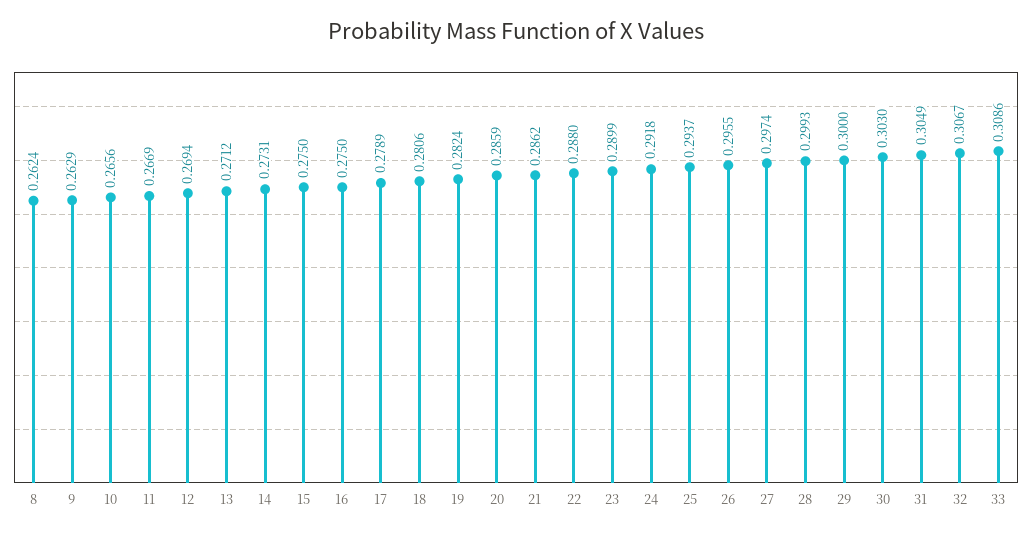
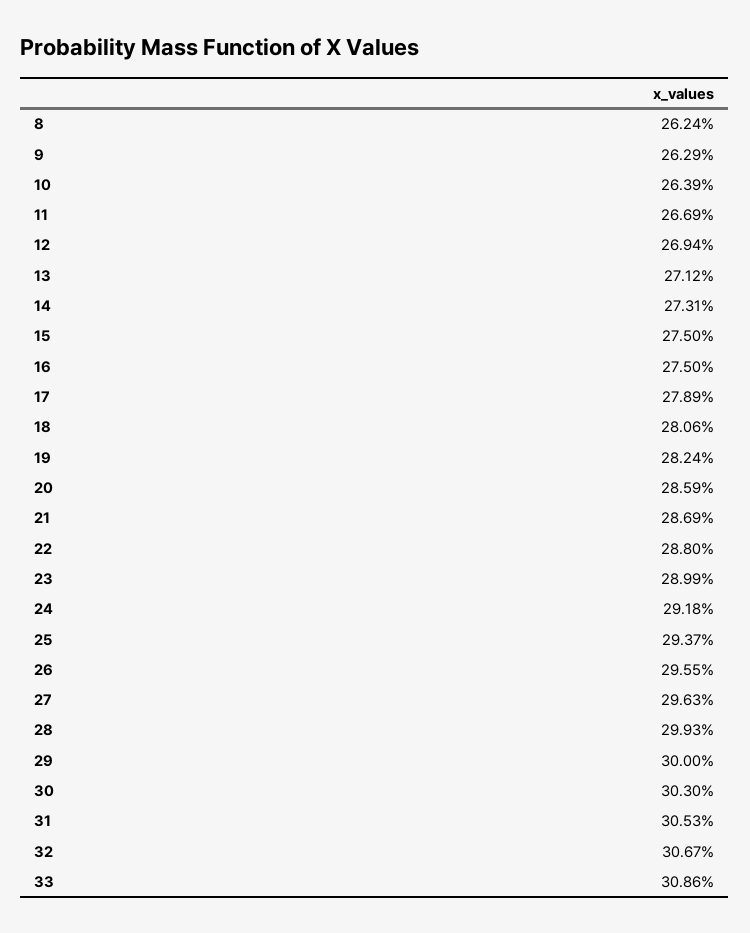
  {
    "8": 0.2624,
    "9": 0.2629,
-   "10": 0.2656,
+   "10": 0.2639,
    "11": 0.2669,
    "12": 0.2694,
    "13": 0.2712,
    "14": 0.2731,
    "15": 0.275,
    "16": 0.275,
    "17": 0.2789,
    "18": 0.2806,
    "19": 0.2824,
    "20": 0.2859,
-   "21": 0.2862,
+   "21": 0.2869,
    "22": 0.288,
    "23": 0.2899,
    "24": 0.2918,
    "25": 0.2937,
    "26": 0.2955,
-   "27": 0.2974,
+   "27": 0.2963,
    "28": 0.2993,
    "29": 0.3,
    "30": 0.303,
-   "31": 0.3049,
+   "31": 0.3053,
    "32": 0.3067,
    "33": 0.3086
  }

